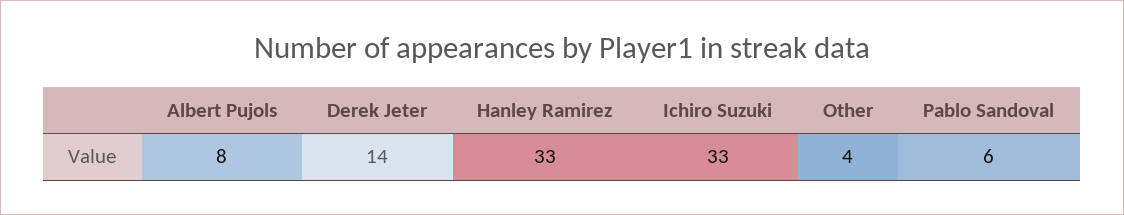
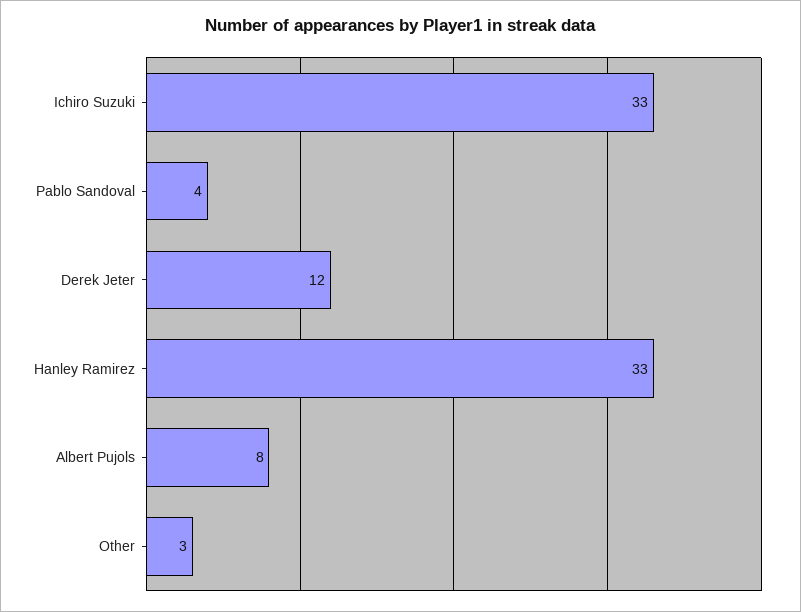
  {
    "Albert Pujols": 8,
-   "Derek Jeter": 14,
+   "Derek Jeter": 12,
    "Hanley Ramirez": 33,
    "Ichiro Suzuki": 33,
-   "Other": 4,
+   "Other": 3,
-   "Pablo Sandoval": 6
+   "Pablo Sandoval": 4
  }

